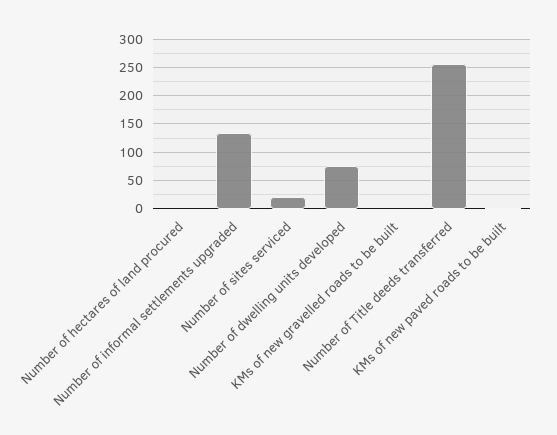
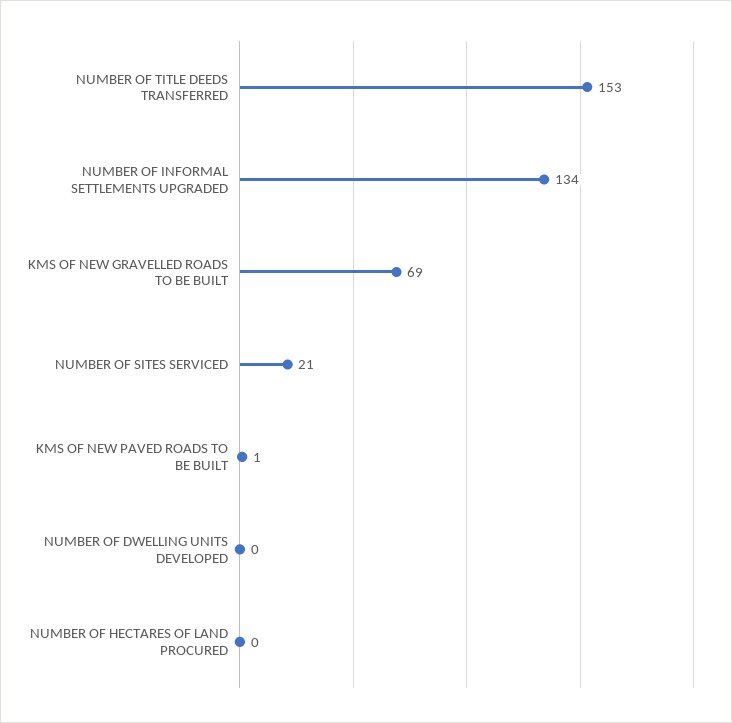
  {
    "Number of hectares of land procured": 0,
    "Number of informal settlements upgraded": 134,
    "Number of sites serviced": 21,
-   "Number of dwelling units developed": 75,
+   "Number of dwelling units developed": 0,
-   "KMs of new gravelled roads to be built": 0,
+   "KMs of new gravelled roads to be built": 69,
-   "Number of Title deeds transferred": 250,
+   "Number of Title deeds transferred": 153,
    "KMs of new paved roads to be built": 1
  }

